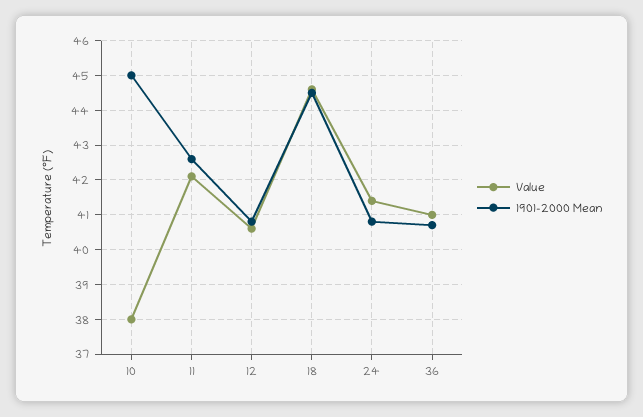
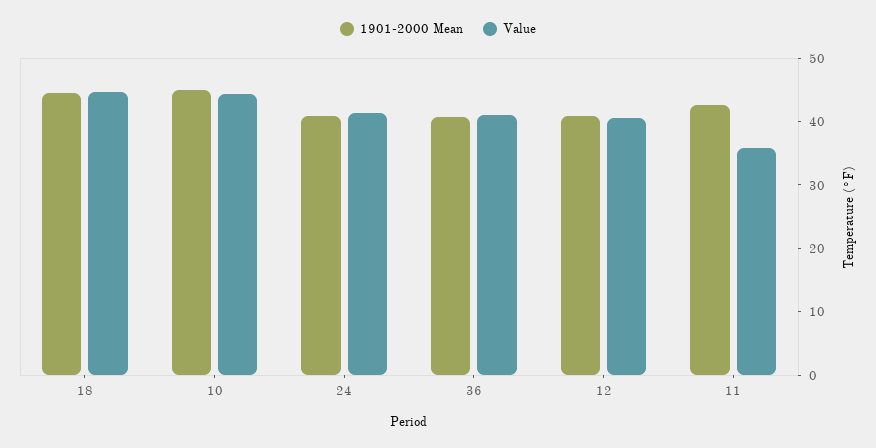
  {
    "Value": {
-     "10": 38,
+     "10": 44,
-     "11": 42,
+     "11": 36,
      "12": 40.5,
      "18": 44.5,
      "24": 41.5,
      "36": 41
    },
    "1901-2000 Mean": {
      "10": 45,
      "11": 42.5,
      "12": 41,
      "18": 44.5,
      "24": 41,
      "36": 40.5
    }
  }

